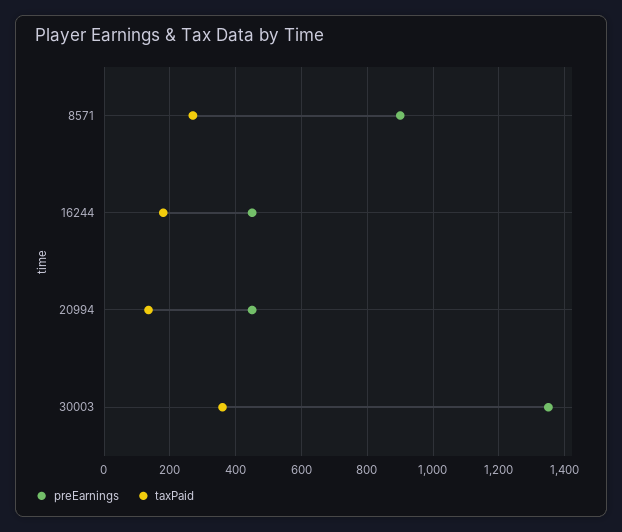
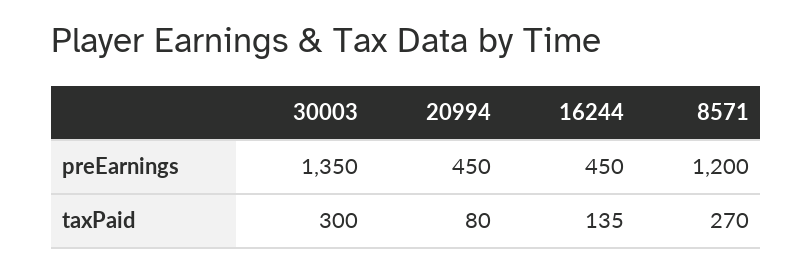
  {
    "preEarnings": {
-     "8571": 900,
+     "8571": 1200,
      "16244": 450,
      "20994": 450,
      "30003": 1350
    },
    "taxPaid": {
      "8571": 270,
-     "16244": 180,
+     "16244": 135,
-     "20994": 140,
+     "20994": 80,
-     "30003": 360
+     "30003": 300
    }
  }

